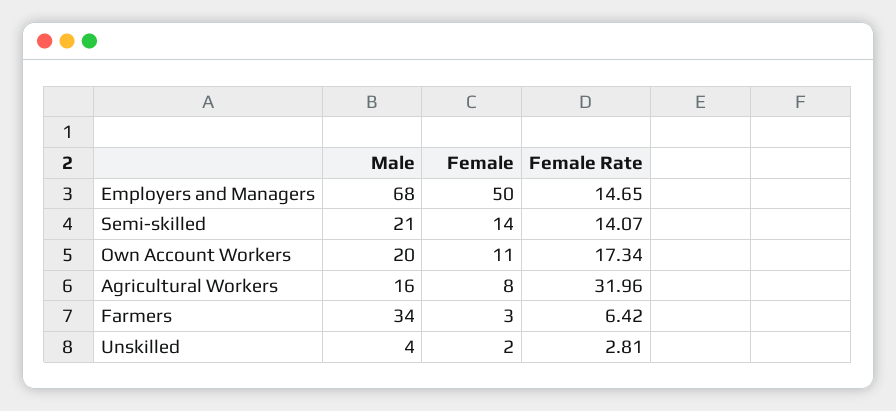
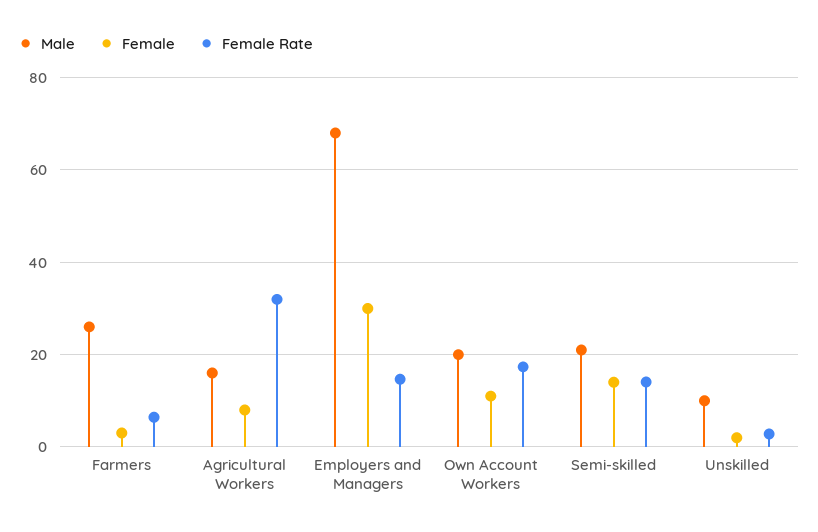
  {
    "Male": {
      "Employers and Managers": 68,
      "Semi-skilled": 21,
      "Own Account Workers": 20,
      "Agricultural Workers": 16,
-     "Farmers": 34,
+     "Farmers": 26,
-     "Unskilled": 4
+     "Unskilled": 10
    },
    "Female": {
-     "Employers and Managers": 50,
+     "Employers and Managers": 30,
      "Semi-skilled": 14,
      "Own Account Workers": 11,
      "Agricultural Workers": 8,
      "Farmers": 3,
      "Unskilled": 2
    },
    "Female Rate": {
      "Employers and Managers": 14.65,
      "Semi-skilled": 14.07,
      "Own Account Workers": 17.34,
      "Agricultural Workers": 31.96,
      "Farmers": 6.42,
      "Unskilled": 2.81
    }
  }

